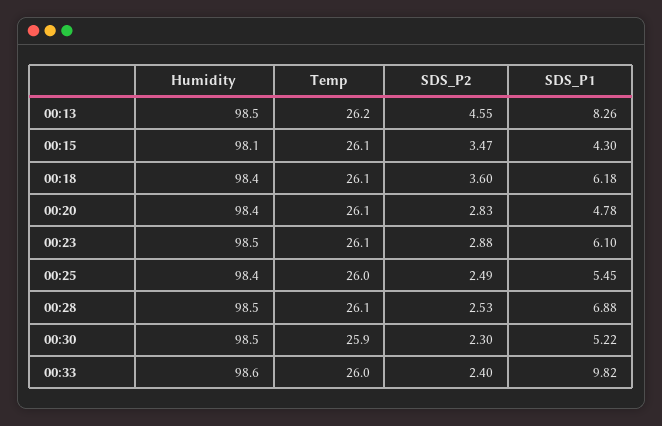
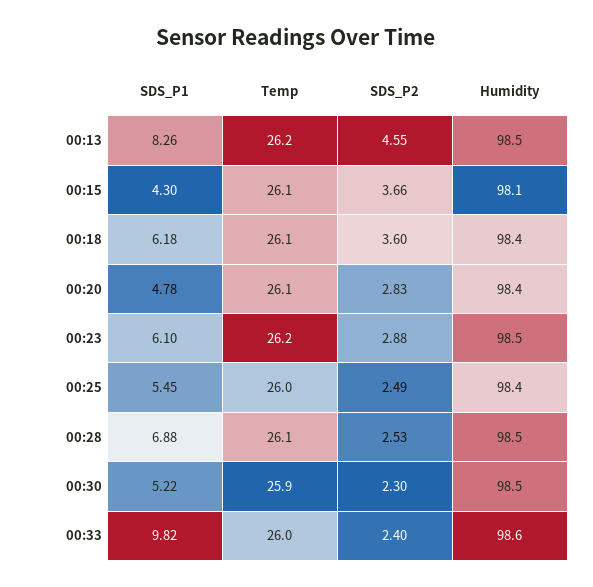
  {
    "Humidity": {
      "00:13": 98.5,
      "00:15": 98.1,
      "00:18": 98.4,
      "00:20": 98.4,
      "00:23": 98.5,
      "00:25": 98.4,
      "00:28": 98.5,
      "00:30": 98.5,
      "00:33": 98.6
    },
    "Temp": {
      "00:13": 26.2,
      "00:15": 26.1,
      "00:18": 26.1,
      "00:20": 26.1,
-     "00:23": 26.1,
+     "00:23": 26.2,
      "00:25": 26,
      "00:28": 26.1,
      "00:30": 25.9,
      "00:33": 26
    },
    "SDS_P2": {
      "00:13": 4.55,
-     "00:15": 3.47,
+     "00:15": 3.66,
      "00:18": 3.6,
      "00:20": 2.83,
      "00:23": 2.88,
      "00:25": 2.49,
      "00:28": 2.53,
      "00:30": 2.3,
      "00:33": 2.4
    },
    "SDS_P1": {
      "00:13": 8.26,
      "00:15": 4.3,
      "00:18": 6.18,
      "00:20": 4.78,
      "00:23": 6.1,
      "00:25": 5.45,
      "00:28": 6.88,
      "00:30": 5.22,
      "00:33": 9.82
    }
  }

